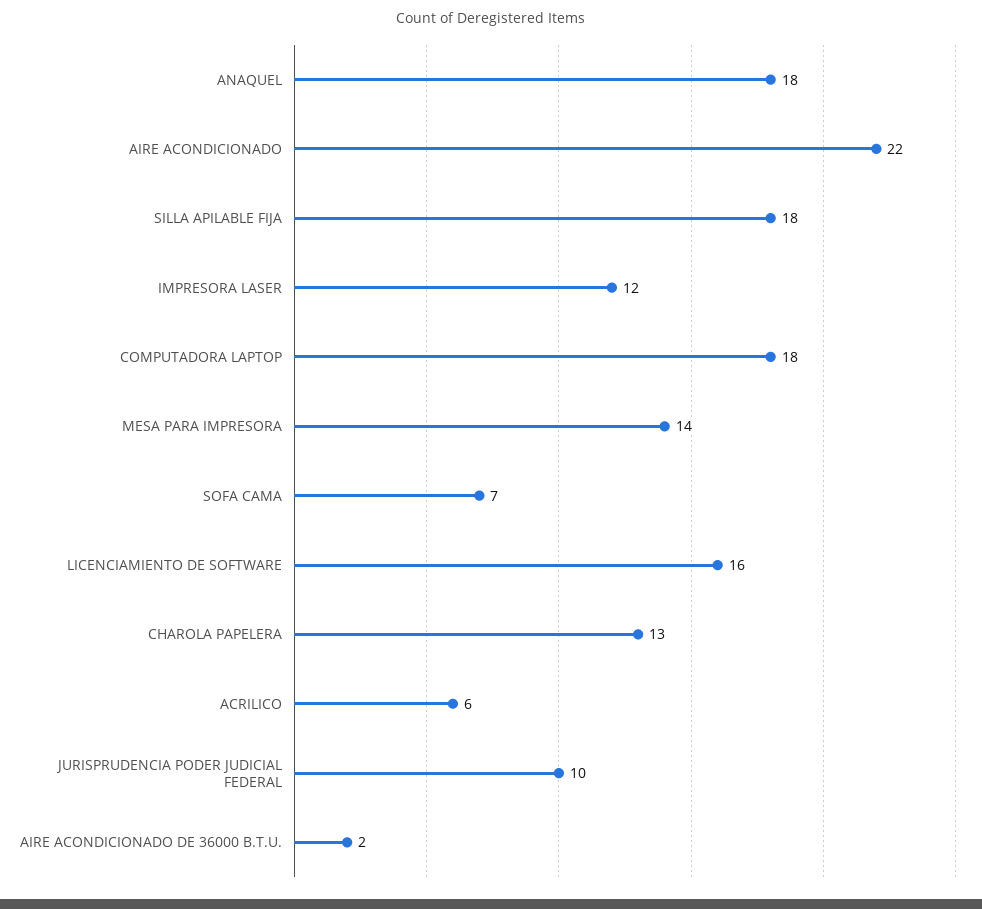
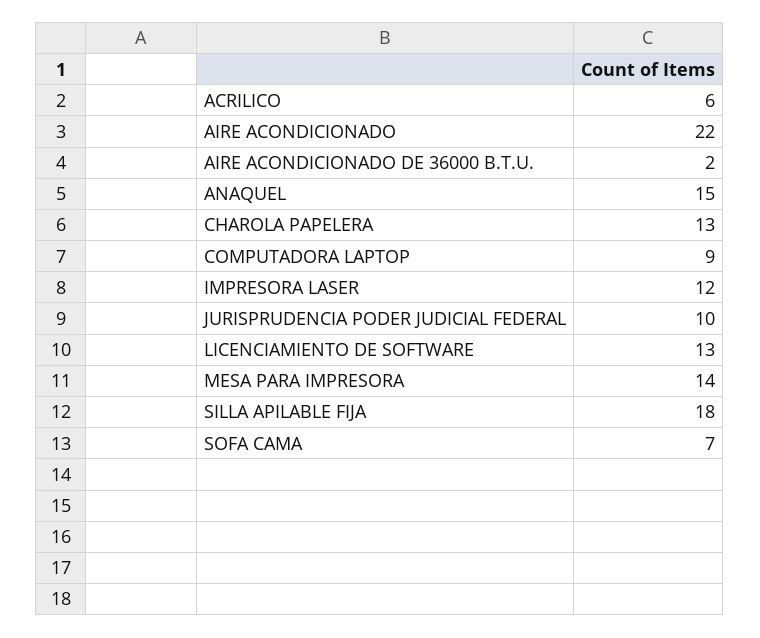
  {
-   "ANAQUEL": 18,
+   "ANAQUEL": 15,
    "AIRE ACONDICIONADO": 22,
    "SILLA APILABLE FIJA": 18,
    "IMPRESORA LASER": 12,
-   "COMPUTADORA LAPTOP": 18,
+   "COMPUTADORA LAPTOP": 9,
    "MESA PARA IMPRESORA": 14,
    "SOFA CAMA": 7,
-   "LICENCIAMIENTO DE SOFTWARE": 16,
+   "LICENCIAMIENTO DE SOFTWARE": 13,
    "CHAROLA PAPELERA": 13,
    "ACRILICO": 6,
    "JURISPRUDENCIA PODER JUDICIAL FEDERAL": 10,
    "AIRE ACONDICIONADO DE 36000 B.T.U.": 2
  }

